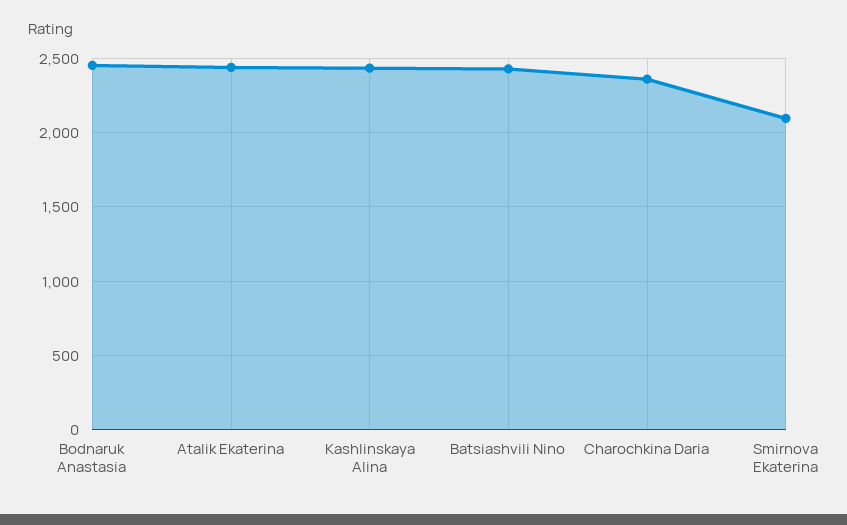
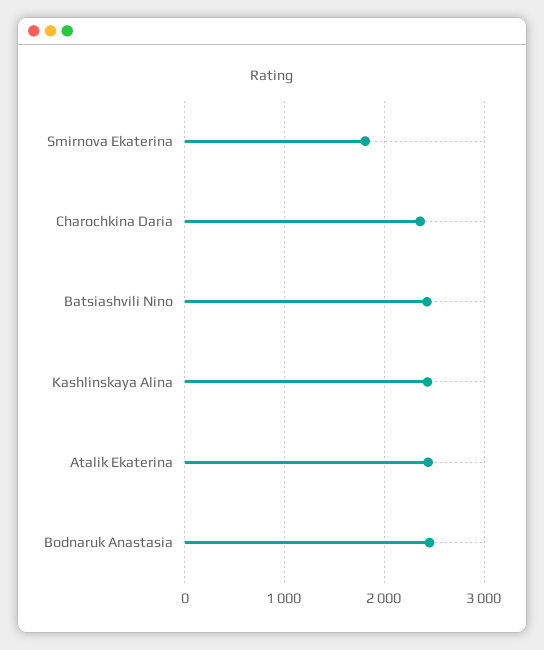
  {
    "Bodnaruk Anastasia": 2450,
    "Atalik Ekaterina": 2450,
    "Kashlinskaya Alina": 2450,
    "Batsiashvili Nino": 2450,
    "Charochkina Daria": 2350,
-   "Smirnova Ekaterina": 2100
+   "Smirnova Ekaterina": 1800
  }

